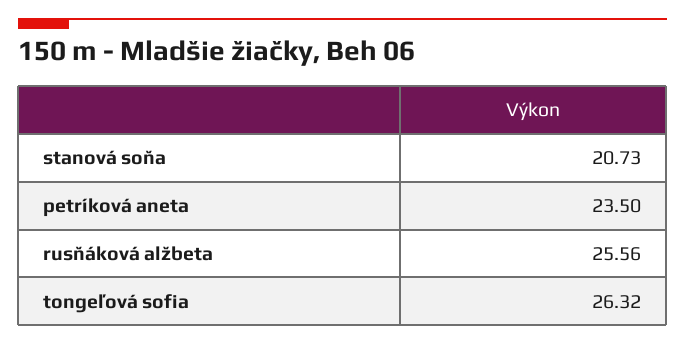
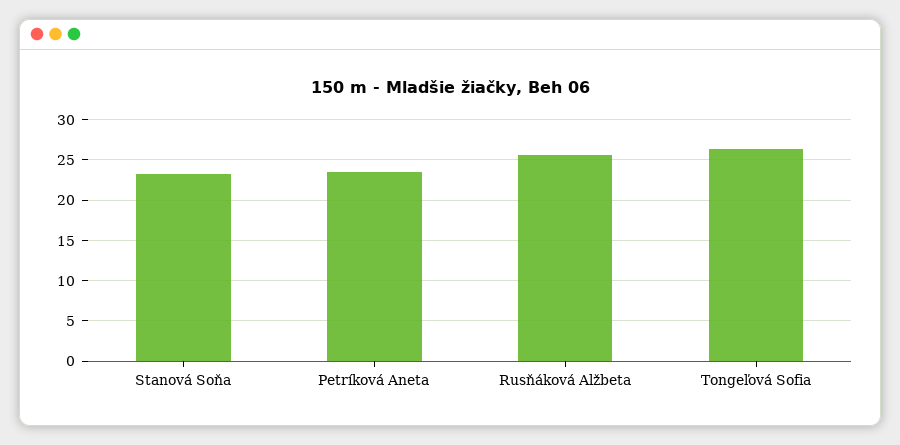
  {
-   "stanová soňa": 20.73,
+   "stanová soňa": 23,
    "petríková aneta": 23.5,
    "rusňáková alžbeta": 25.56,
    "tongeľová sofia": 26.32
  }

